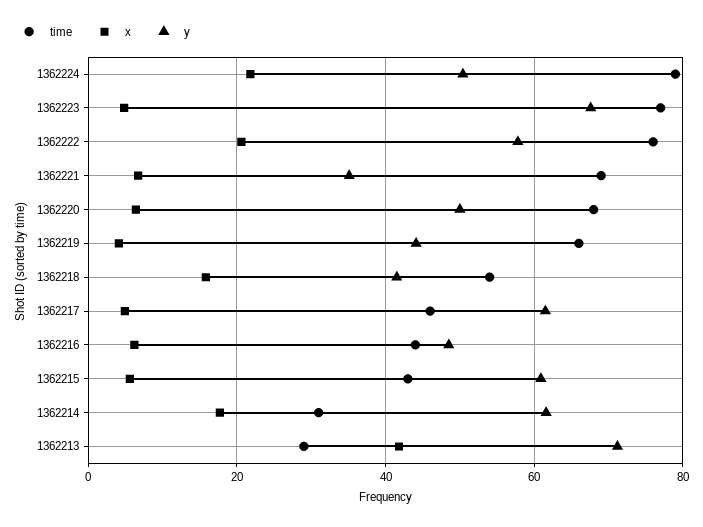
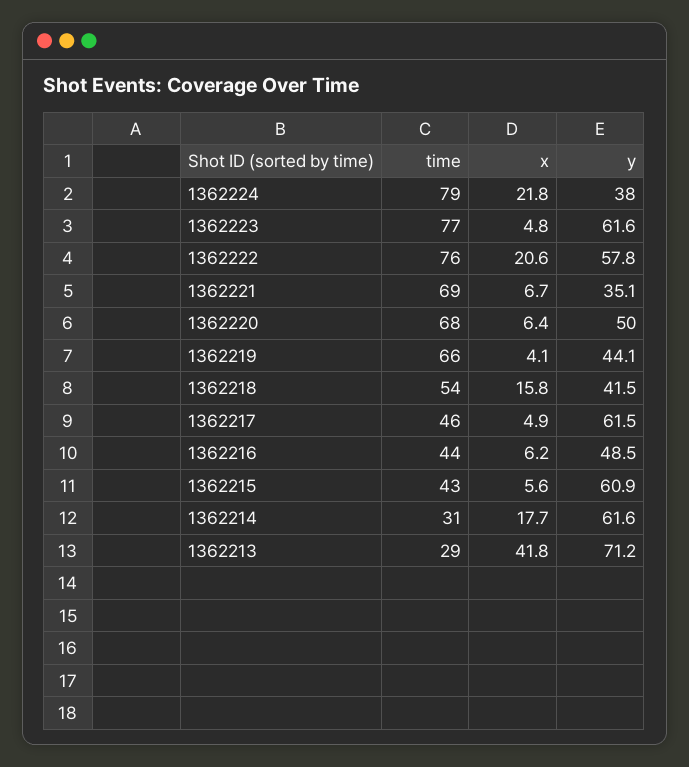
  {
    "time": {
      "1362224": 79,
      "1362223": 77,
      "1362222": 76,
      "1362221": 69,
      "1362220": 68,
      "1362219": 66,
      "1362218": 54,
      "1362217": 46,
      "1362216": 44,
      "1362215": 43,
      "1362214": 31,
      "1362213": 29
    },
    "x": {
      "1362224": 21.8,
      "1362223": 4.8,
      "1362222": 20.6,
      "1362221": 6.7,
      "1362220": 6.4,
      "1362219": 4.1,
      "1362218": 15.8,
      "1362217": 4.9,
      "1362216": 6.2,
      "1362215": 5.6,
      "1362214": 17.7,
      "1362213": 41.8
    },
    "y": {
-     "1362224": 50,
+     "1362224": 38,
-     "1362223": 68,
+     "1362223": 61.6,
      "1362222": 57.8,
      "1362221": 35.1,
      "1362220": 50,
      "1362219": 44.1,
      "1362218": 41.5,
      "1362217": 61.5,
      "1362216": 48.5,
      "1362215": 60.9,
      "1362214": 61.6,
      "1362213": 71.2
    }
  }

